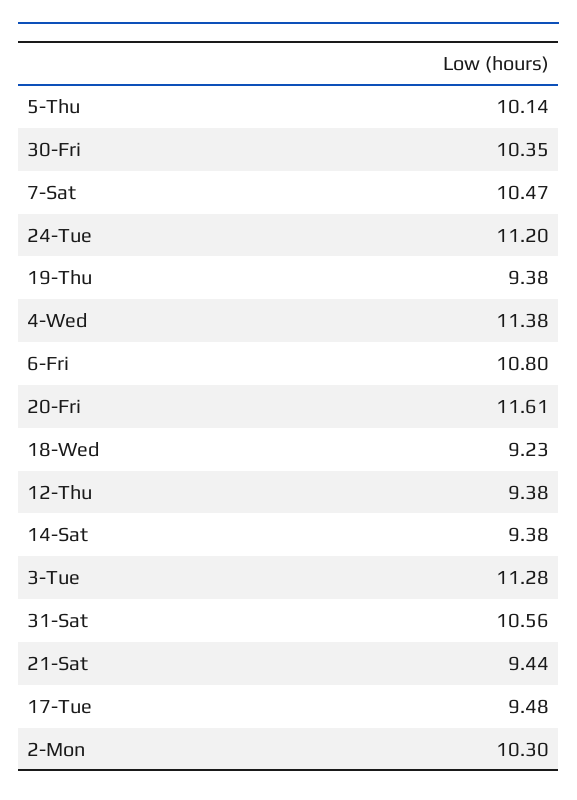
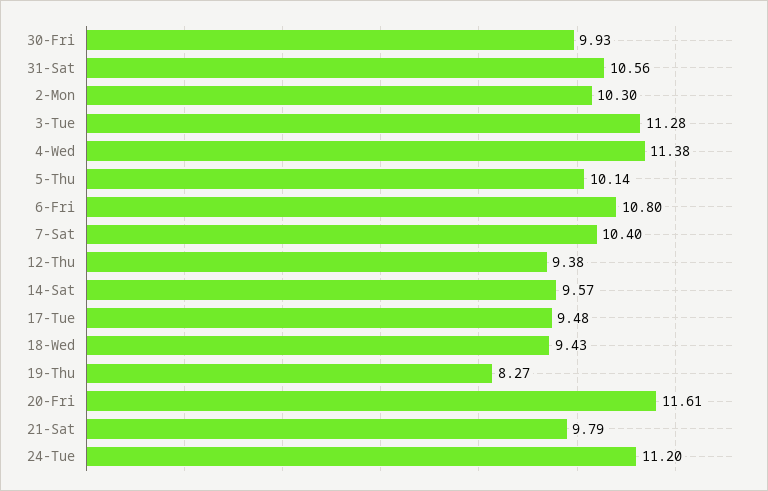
  {
    "5-Thu": 10.14,
-   "30-Fri": 10.35,
+   "30-Fri": 9.93,
-   "7-Sat": 10.47,
+   "7-Sat": 10.4,
    "24-Tue": 11.2,
-   "19-Thu": 9.38,
+   "19-Thu": 8.27,
    "4-Wed": 11.38,
    "6-Fri": 10.8,
    "20-Fri": 11.61,
-   "18-Wed": 9.23,
+   "18-Wed": 9.43,
    "12-Thu": 9.38,
-   "14-Sat": 9.38,
+   "14-Sat": 9.57,
    "3-Tue": 11.28,
    "31-Sat": 10.56,
-   "21-Sat": 9.44,
+   "21-Sat": 9.79,
    "17-Tue": 9.48,
    "2-Mon": 10.3
  }

